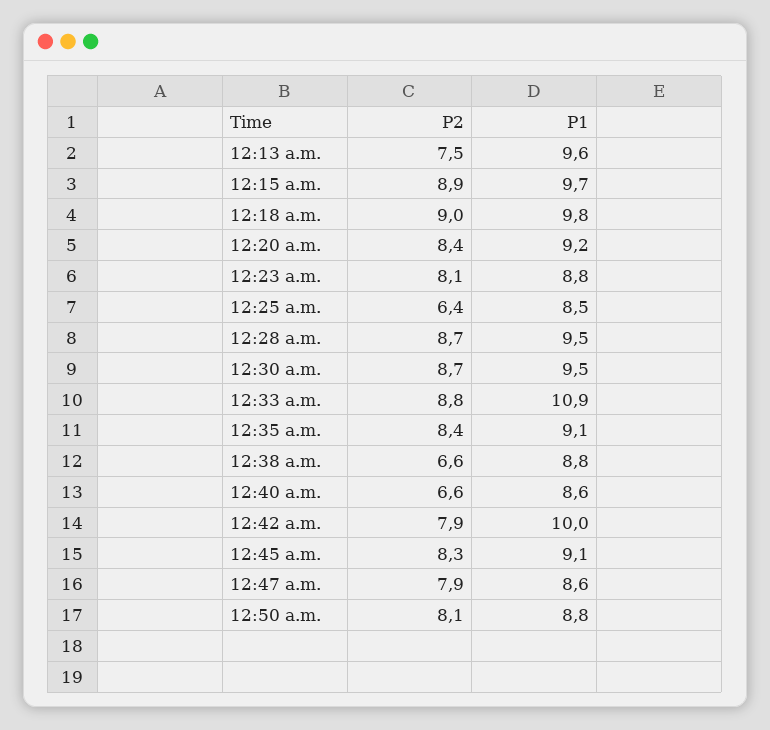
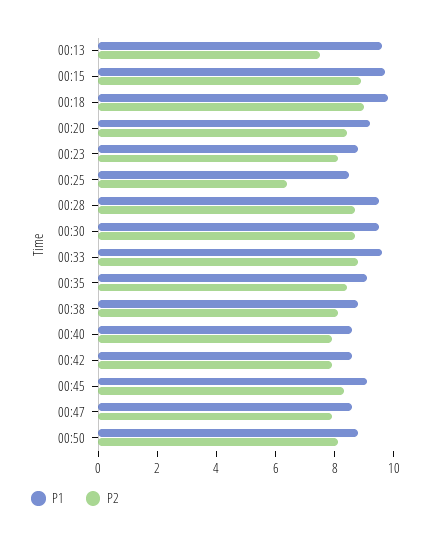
  {
    "P2": {
      "12:13 a.m.": 7.5,
      "12:15 a.m.": 8.9,
      "12:18 a.m.": 9,
      "12:20 a.m.": 8.4,
      "12:23 a.m.": 8.1,
      "12:25 a.m.": 6.4,
      "12:28 a.m.": 8.7,
      "12:30 a.m.": 8.7,
      "12:33 a.m.": 8.8,
      "12:35 a.m.": 8.4,
-     "12:38 a.m.": 6.6,
+     "12:38 a.m.": 8,
-     "12:40 a.m.": 6.6,
+     "12:40 a.m.": 8,
      "12:42 a.m.": 7.9,
      "12:45 a.m.": 8.3,
      "12:47 a.m.": 7.9,
      "12:50 a.m.": 8.1
    },
    "P1": {
      "12:13 a.m.": 9.6,
      "12:15 a.m.": 9.7,
      "12:18 a.m.": 9.8,
      "12:20 a.m.": 9.2,
      "12:23 a.m.": 8.8,
      "12:25 a.m.": 8.5,
      "12:28 a.m.": 9.5,
      "12:30 a.m.": 9.5,
-     "12:33 a.m.": 10.9,
+     "12:33 a.m.": 9.5,
      "12:35 a.m.": 9.1,
      "12:38 a.m.": 8.8,
      "12:40 a.m.": 8.6,
-     "12:42 a.m.": 10,
+     "12:42 a.m.": 8.5,
      "12:45 a.m.": 9.1,
      "12:47 a.m.": 8.6,
      "12:50 a.m.": 8.8
    }
  }

